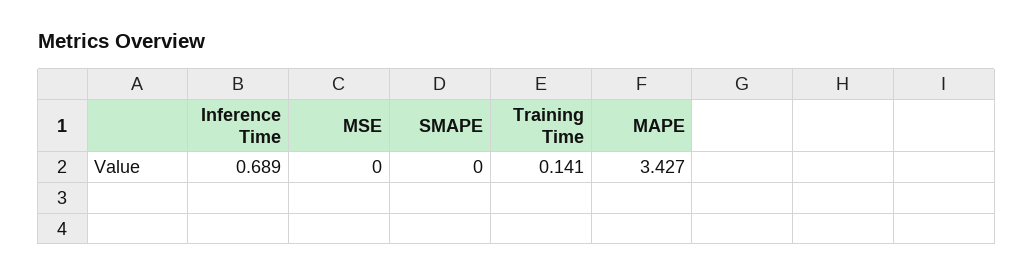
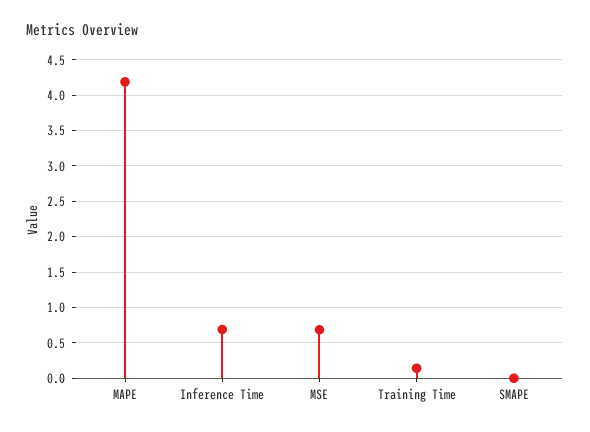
  {
    "Inference Time": 0.689,
-   "MSE": 0,
+   "MSE": 0.7,
    "SMAPE": 0,
    "Training Time": 0.141,
-   "MAPE": 3.427
+   "MAPE": 4.2
  }

